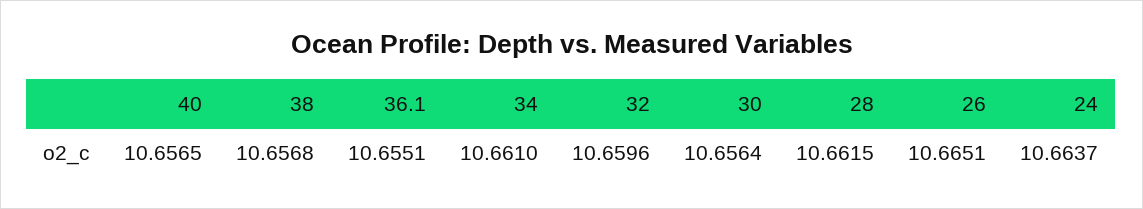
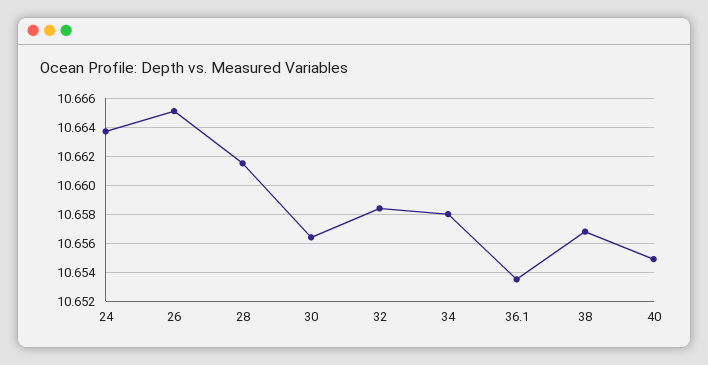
  {
-   "40": 10.6565,
+   "40": 10.655,
    "38": 10.6568,
-   "36.1": 10.6551,
+   "36.1": 10.6535,
-   "34": 10.661,
+   "34": 10.658,
-   "32": 10.6596,
+   "32": 10.6585,
    "30": 10.6564,
    "28": 10.6615,
    "26": 10.6651,
    "24": 10.6637
  }

